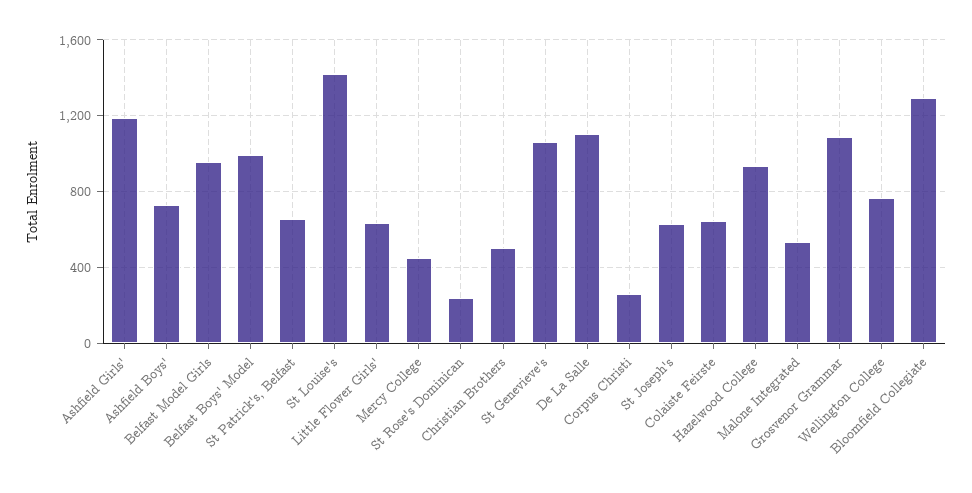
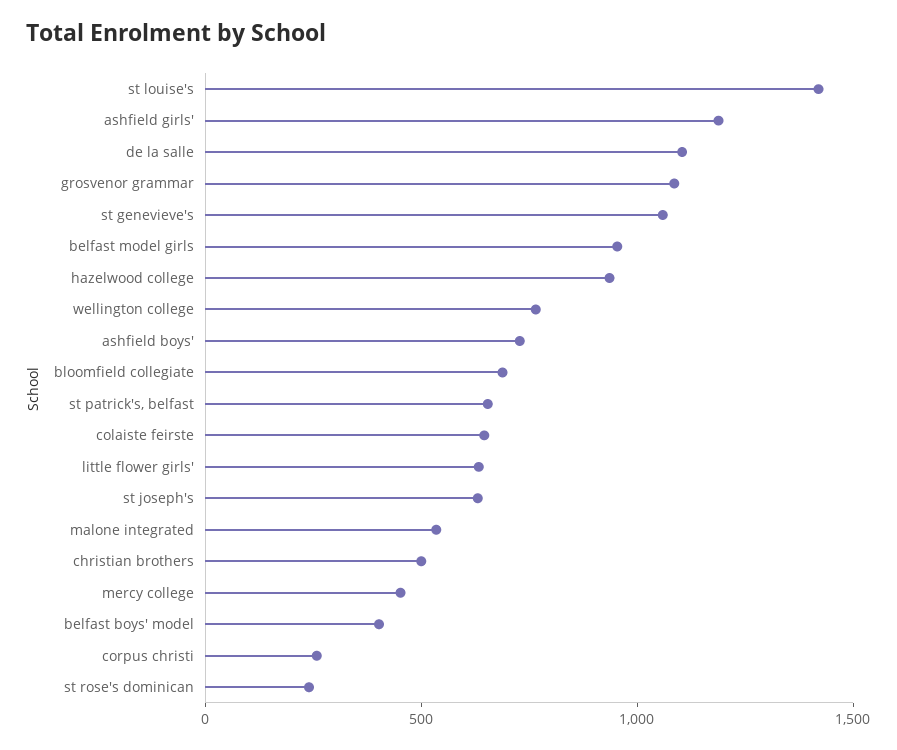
  {
    "Ashfield Girls'": 1200,
    "Ashfield Boys'": 750,
    "Belfast Model Girls": 950,
-   "Belfast Boys' Model": 1000,
+   "Belfast Boys' Model": 400,
    "St Patrick's, Belfast": 650,
    "St Louise's": 1400,
    "Little Flower Girls'": 650,
    "Mercy College": 450,
    "St Rose's Dominican": 250,
    "Christian Brothers": 500,
    "St Genevieve's": 1050,
    "De La Salle": 1100,
    "Corpus Christi": 250,
    "St Joseph's": 650,
    "Colaiste Feirste": 650,
    "Hazelwood College": 950,
    "Malone Integrated": 550,
    "Grosvenor Grammar": 1100,
    "Wellington College": 750,
-   "Bloomfield Collegiate": 1300
+   "Bloomfield Collegiate": 700
  }

